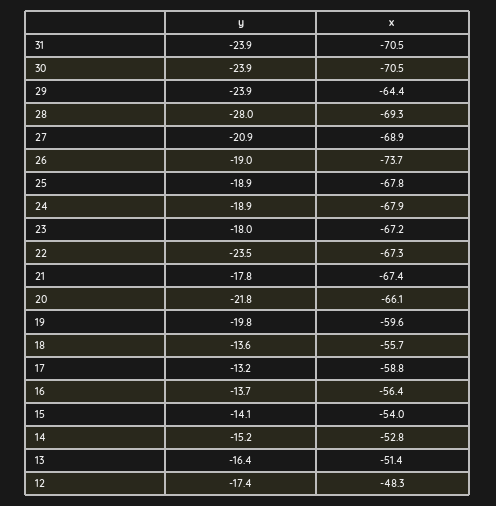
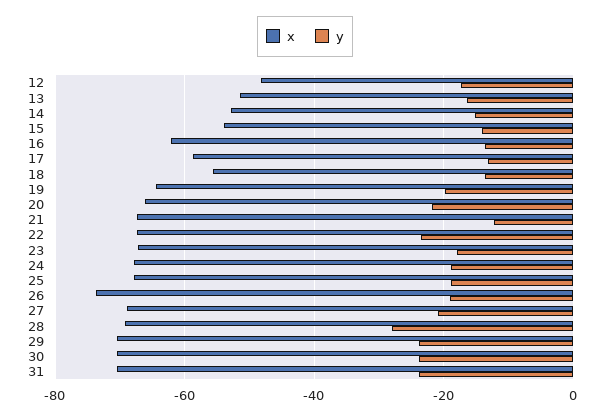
  {
    "y": {
      "31": -23.9,
      "30": -23.9,
      "29": -23.9,
      "28": -28,
      "27": -20.9,
      "26": -19,
      "25": -18.9,
      "24": -18.9,
      "23": -18,
      "22": -23.5,
-     "21": -17.8,
+     "21": -12,
      "20": -21.8,
      "19": -19.8,
      "18": -13.6,
      "17": -13.2,
      "16": -13.7,
      "15": -14.1,
      "14": -15.2,
      "13": -16.4,
      "12": -17.4
    },
    "x": {
      "31": -70.5,
      "30": -70.5,
-     "29": -64.4,
+     "29": -70,
      "28": -69.3,
      "27": -68.9,
      "26": -73.7,
      "25": -67.8,
      "24": -67.9,
      "23": -67.2,
      "22": -67.3,
      "21": -67.4,
      "20": -66.1,
-     "19": -59.6,
+     "19": -64,
      "18": -55.7,
      "17": -58.8,
-     "16": -56.4,
+     "16": -62,
      "15": -54,
      "14": -52.8,
      "13": -51.4,
      "12": -48.3
    }
  }

